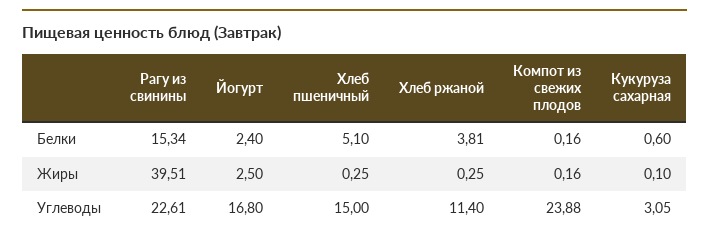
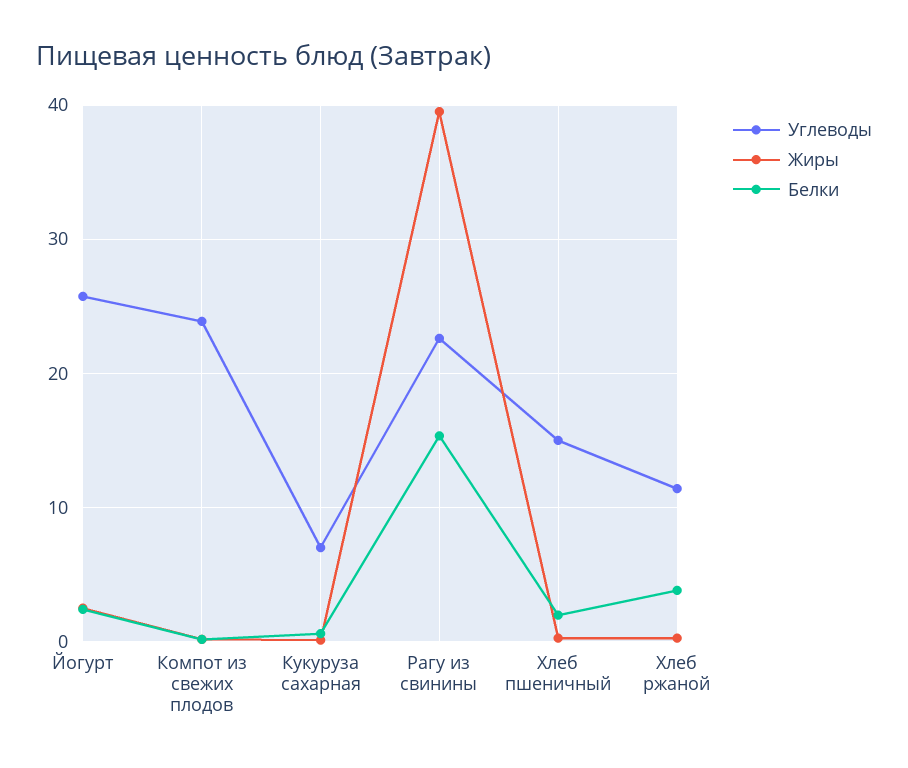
  {
    "Белки": {
      "Рагу из свинины": 15.34,
      "Йогурт": 2.4,
-     "Хлеб пшеничный": 5.1,
+     "Хлеб пшеничный": 2,
      "Хлеб ржаной": 3.81,
      "Компот из свежих плодов": 0.16,
      "Кукуруза сахарная": 0.6
    },
    "Жиры": {
      "Рагу из свинины": 39.51,
      "Йогурт": 2.5,
      "Хлеб пшеничный": 0.25,
      "Хлеб ржаной": 0.25,
      "Компот из свежих плодов": 0.16,
      "Кукуруза сахарная": 0.1
    },
    "Углеводы": {
      "Рагу из свинины": 22.61,
-     "Йогурт": 16.8,
+     "Йогурт": 26,
      "Хлеб пшеничный": 15,
      "Хлеб ржаной": 11.4,
      "Компот из свежих плодов": 23.88,
-     "Кукуруза сахарная": 3.05
+     "Кукуруза сахарная": 7
    }
  }

